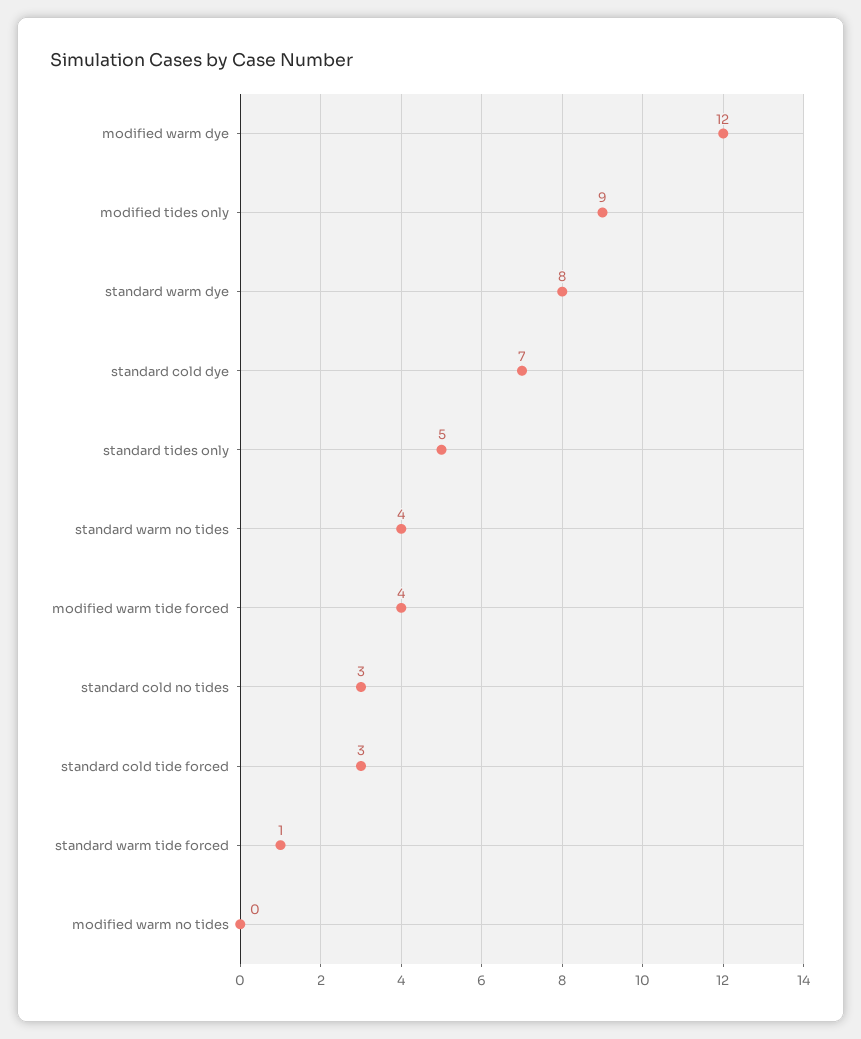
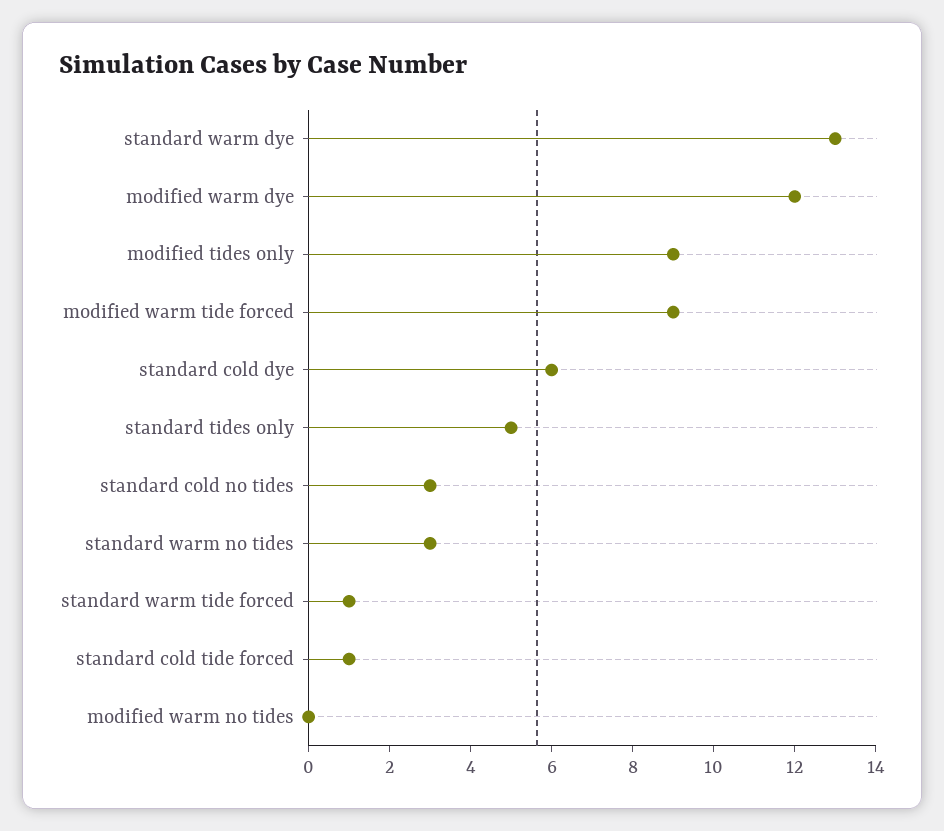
  {
    "modified warm dye": 12,
    "modified tides only": 9,
-   "standard warm dye": 8,
+   "standard warm dye": 13,
-   "standard cold dye": 7,
+   "standard cold dye": 6,
    "standard tides only": 5,
-   "standard warm no tides": 4,
+   "standard warm no tides": 3,
-   "modified warm tide forced": 4,
+   "modified warm tide forced": 9,
    "standard cold no tides": 3,
-   "standard cold tide forced": 3,
+   "standard cold tide forced": 1,
    "standard warm tide forced": 1,
    "modified warm no tides": 0
  }

